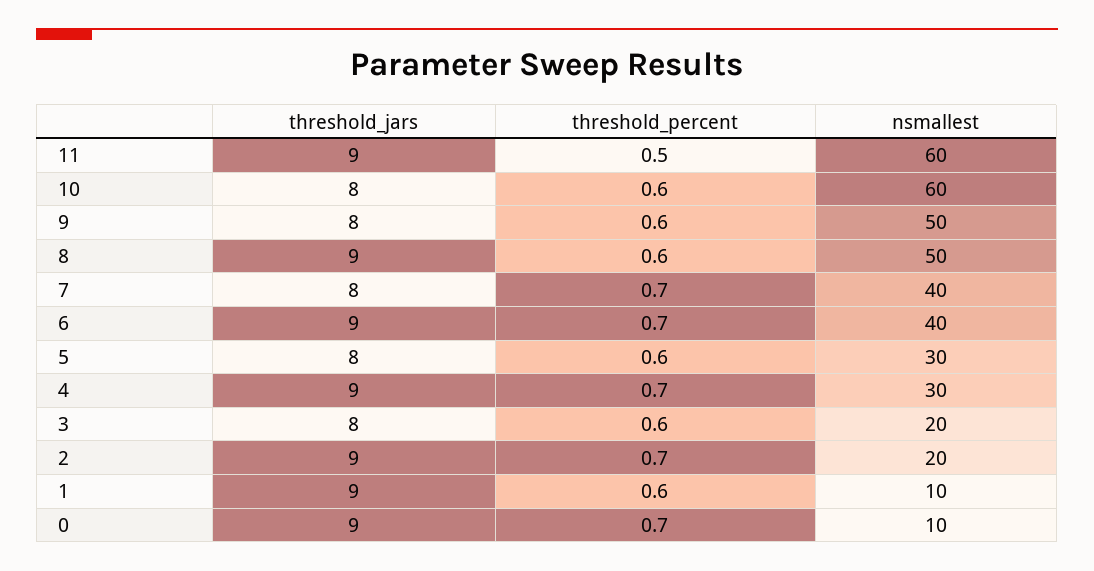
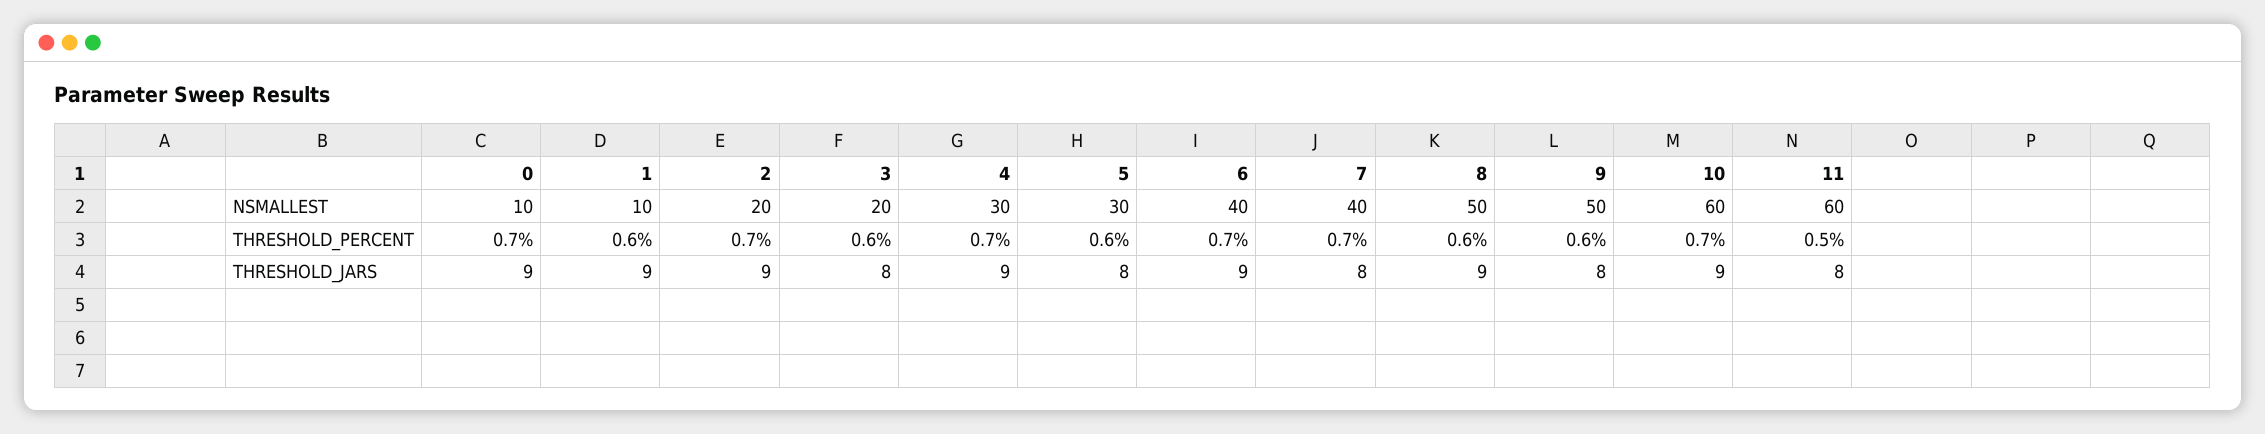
  {
    "threshold_jars": {
-     "11": 9,
+     "11": 8,
-     "10": 8,
+     "10": 9,
      "9": 8,
      "8": 9,
      "7": 8,
      "6": 9,
      "5": 8,
      "4": 9,
      "3": 8,
      "2": 9,
      "1": 9,
      "0": 9
    },
    "threshold_percent": {
      "11": 0.5,
-     "10": 0.6,
+     "10": 0.7,
      "9": 0.6,
      "8": 0.6,
      "7": 0.7,
      "6": 0.7,
      "5": 0.6,
      "4": 0.7,
      "3": 0.6,
      "2": 0.7,
      "1": 0.6,
      "0": 0.7
    },
    "nsmallest": {
      "11": 60,
      "10": 60,
      "9": 50,
      "8": 50,
      "7": 40,
      "6": 40,
      "5": 30,
      "4": 30,
      "3": 20,
      "2": 20,
      "1": 10,
      "0": 10
    }
  }

